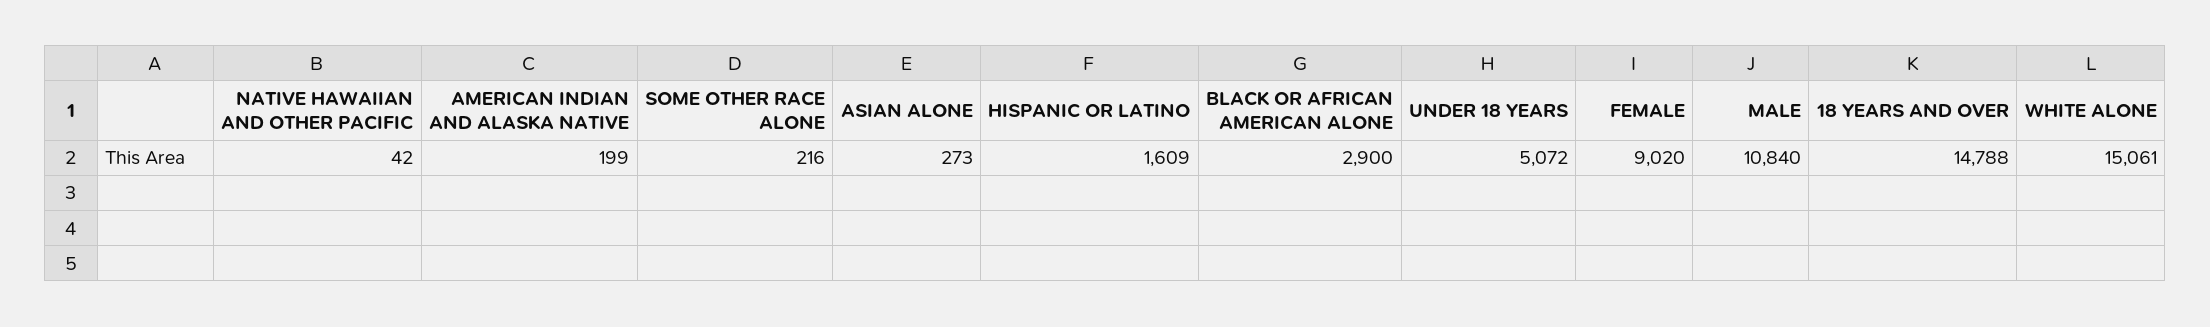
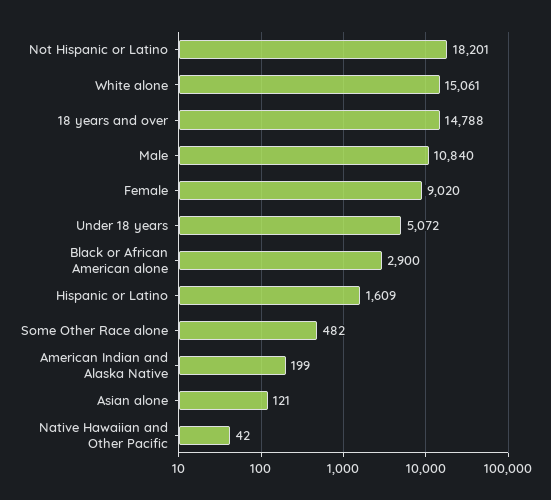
  {
    "NATIVE HAWAIIAN AND OTHER PACIFIC": 42,
    "AMERICAN INDIAN AND ALASKA NATIVE": 199,
-   "SOME OTHER RACE ALONE": 216,
+   "SOME OTHER RACE ALONE": 482,
-   "ASIAN ALONE": 273,
+   "ASIAN ALONE": 121,
    "HISPANIC OR LATINO": 1609,
    "BLACK OR AFRICAN AMERICAN ALONE": 2900,
    "UNDER 18 YEARS": 5072,
    "FEMALE": 9020,
    "MALE": 10840,
    "18 YEARS AND OVER": 14788,
-   "WHITE ALONE": 15061
+   "WHITE ALONE": 15061,
+   "Not Hispanic or Latino": 18201
  }

